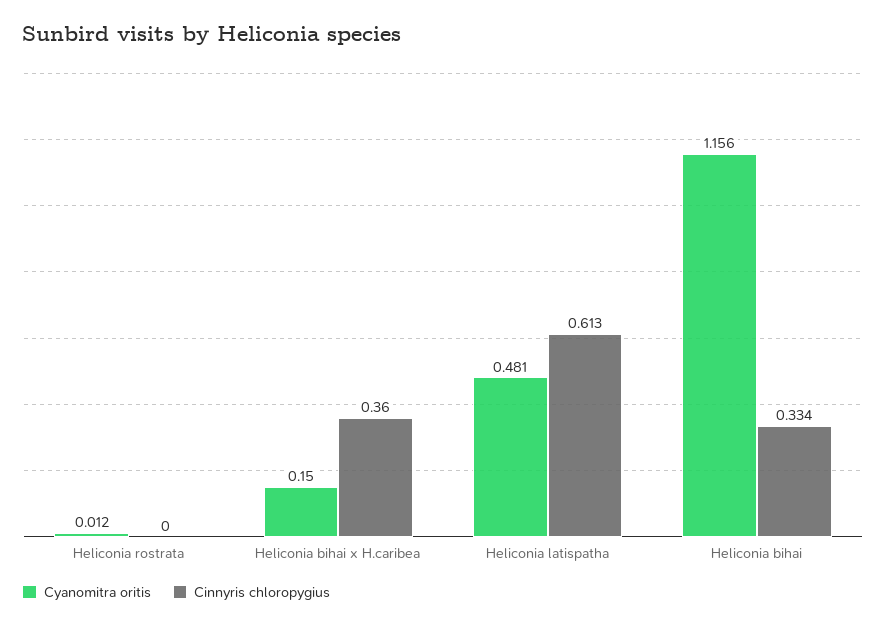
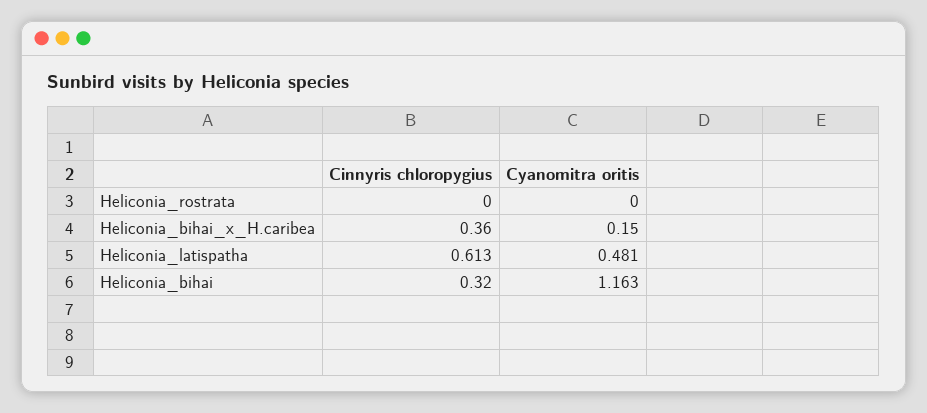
  {
    "Cyanomitra oritis": {
-     "Heliconia rostrata": 0.012,
+     "Heliconia rostrata": 0,
      "Heliconia bihai x H.caribea": 0.15,
      "Heliconia latispatha": 0.481,
-     "Heliconia bihai": 1.156
+     "Heliconia bihai": 1.163
    },
    "Cinnyris chloropygius": {
      "Heliconia rostrata": 0,
      "Heliconia bihai x H.caribea": 0.36,
      "Heliconia latispatha": 0.613,
-     "Heliconia bihai": 0.334
+     "Heliconia bihai": 0.32
    }
  }

